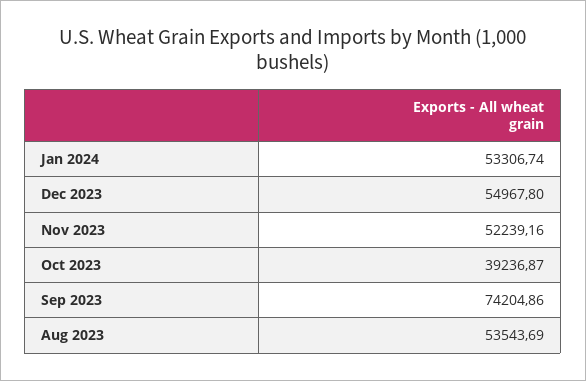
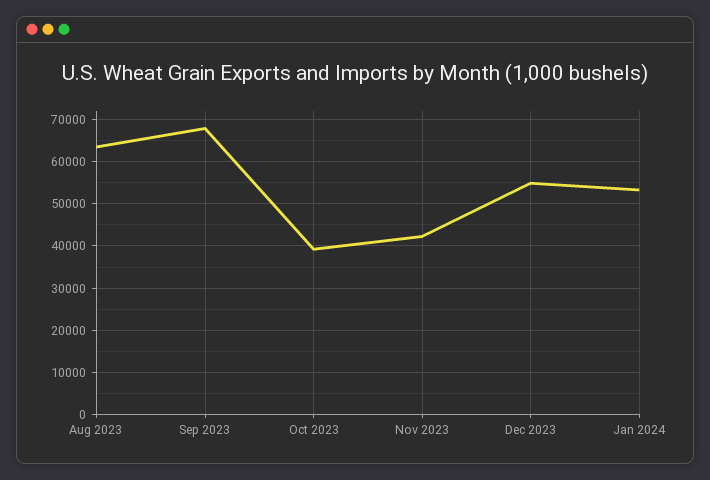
  {
    "Jan 2024": 53306.74,
    "Dec 2023": 54967.8,
-   "Nov 2023": 52239.16,
+   "Nov 2023": 42000,
    "Oct 2023": 39236.87,
-   "Sep 2023": 74204.86,
+   "Sep 2023": 68000,
-   "Aug 2023": 53543.69
+   "Aug 2023": 64000
  }

